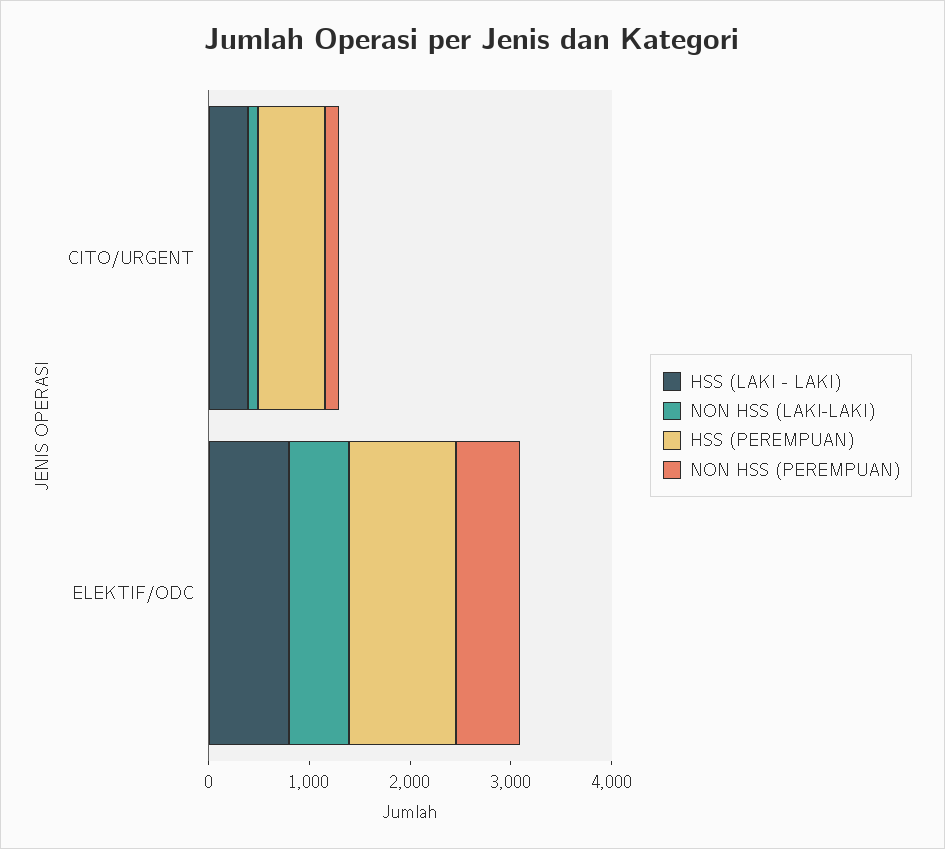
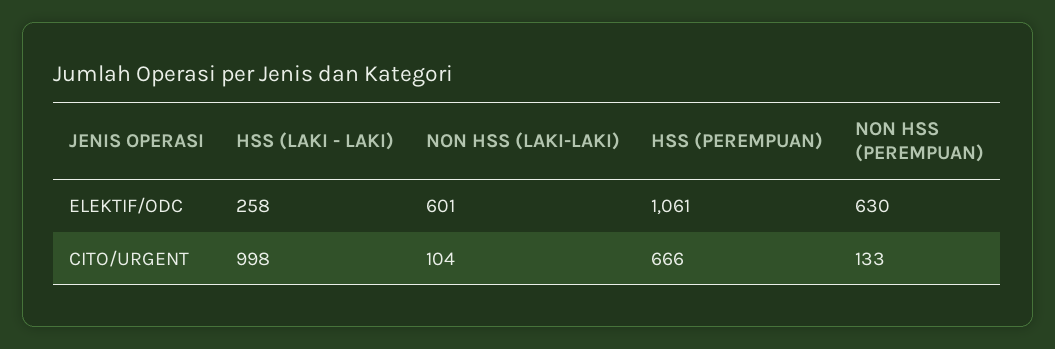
  {
    "HSS (LAKI - LAKI)": {
-     "CITO/URGENT": 400,
+     "CITO/URGENT": 998,
-     "ELEKTIF/ODC": 800
+     "ELEKTIF/ODC": 258
    },
    "NON HSS (LAKI-LAKI)": {
      "CITO/URGENT": 104,
      "ELEKTIF/ODC": 601
    },
    "HSS (PEREMPUAN)": {
      "CITO/URGENT": 666,
      "ELEKTIF/ODC": 1061
    },
    "NON HSS (PEREMPUAN)": {
      "CITO/URGENT": 133,
      "ELEKTIF/ODC": 630
    }
  }

